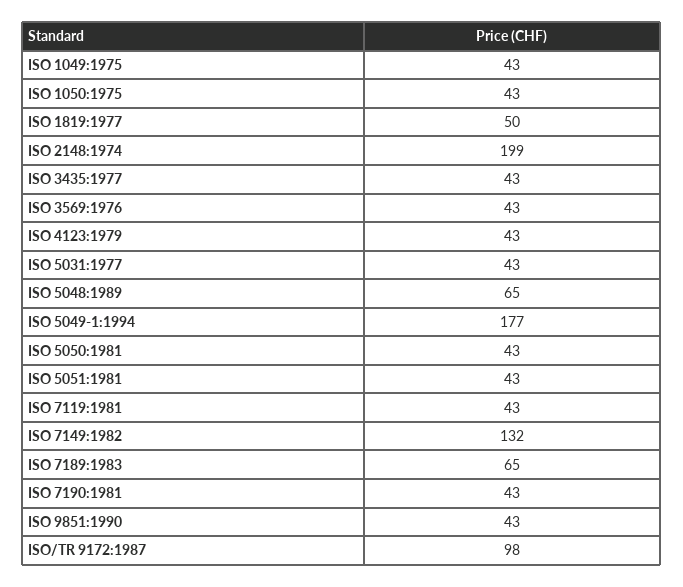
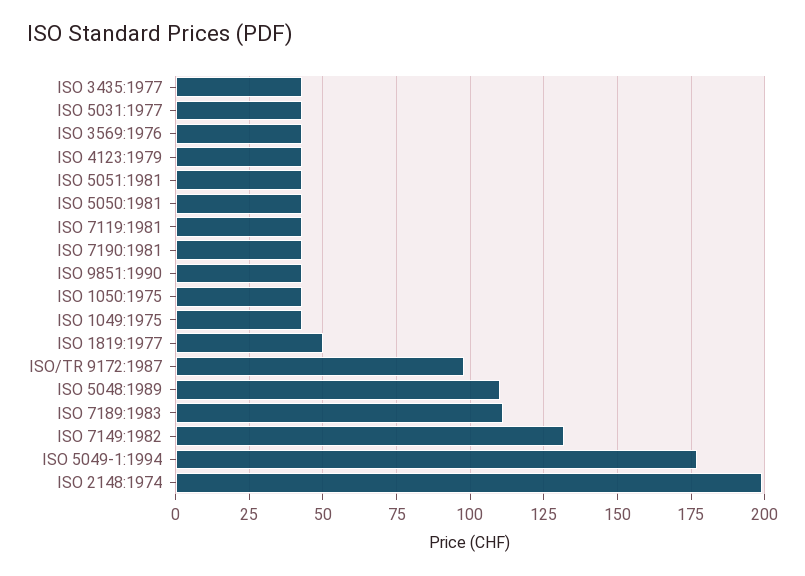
  {
    "ISO 1049:1975": 43,
    "ISO 1050:1975": 43,
    "ISO 1819:1977": 50,
    "ISO 2148:1974": 199,
    "ISO 3435:1977": 43,
    "ISO 3569:1976": 43,
    "ISO 4123:1979": 43,
    "ISO 5031:1977": 43,
-   "ISO 5048:1989": 65,
+   "ISO 5048:1989": 110,
    "ISO 5049-1:1994": 177,
    "ISO 5050:1981": 43,
    "ISO 5051:1981": 43,
    "ISO 7119:1981": 43,
    "ISO 7149:1982": 132,
-   "ISO 7189:1983": 65,
+   "ISO 7189:1983": 110,
    "ISO 7190:1981": 43,
    "ISO 9851:1990": 43,
    "ISO/TR 9172:1987": 98
  }

